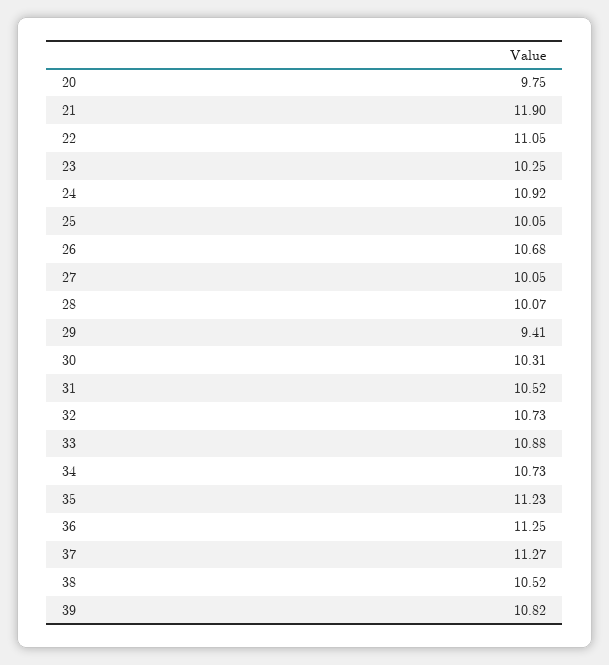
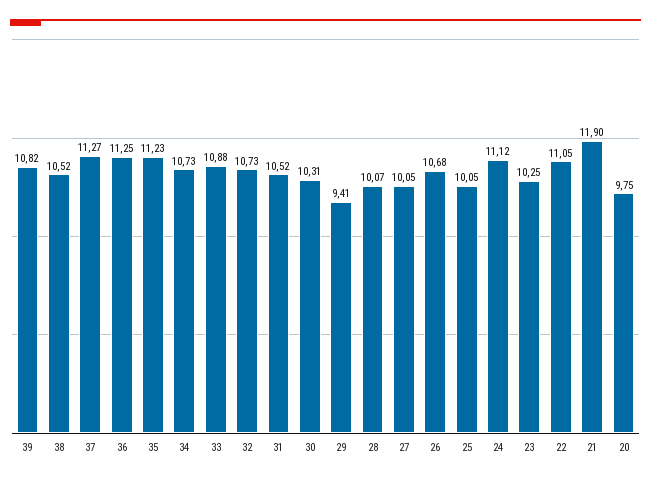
  {
    "20": 9.75,
    "21": 11.9,
    "22": 11.05,
    "23": 10.25,
-   "24": 10.92,
+   "24": 11.12,
    "25": 10.05,
    "26": 10.68,
    "27": 10.05,
    "28": 10.07,
    "29": 9.41,
    "30": 10.31,
    "31": 10.52,
    "32": 10.73,
    "33": 10.88,
    "34": 10.73,
    "35": 11.23,
    "36": 11.25,
    "37": 11.27,
    "38": 10.52,
    "39": 10.82
  }

